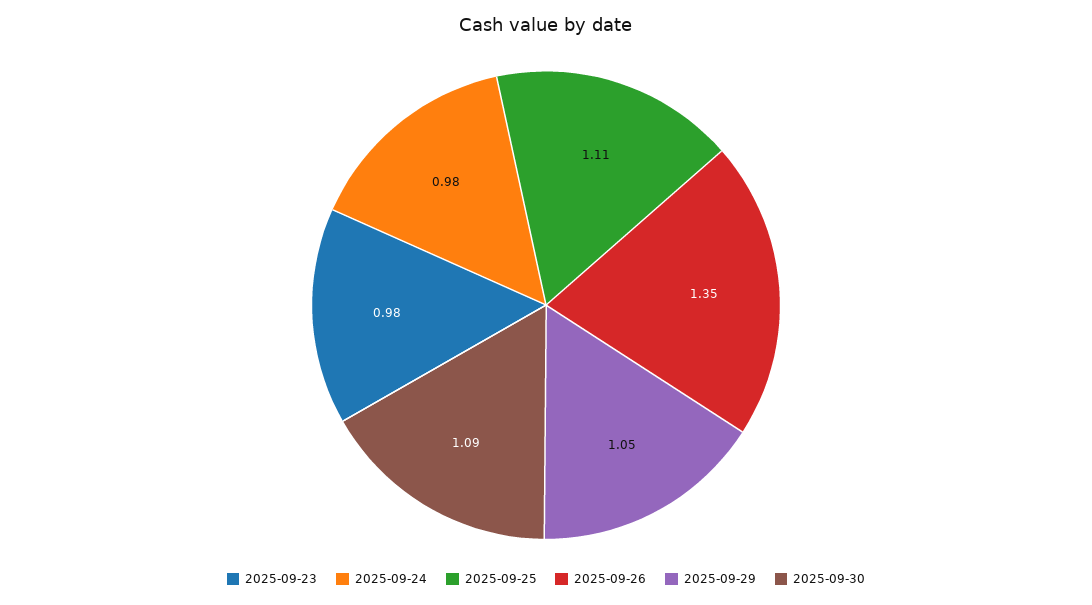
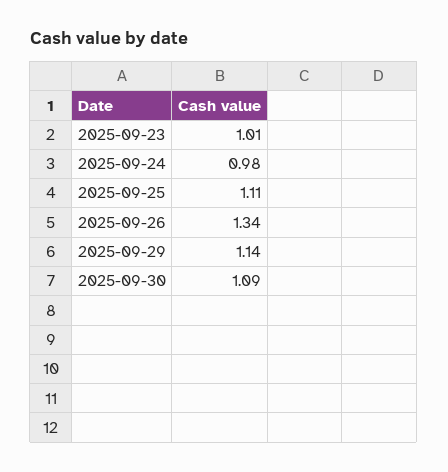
  {
-   "2025-09-23": 0.98,
+   "2025-09-23": 1.01,
    "2025-09-24": 0.98,
    "2025-09-25": 1.11,
-   "2025-09-26": 1.35,
+   "2025-09-26": 1.34,
-   "2025-09-29": 1.05,
+   "2025-09-29": 1.14,
    "2025-09-30": 1.09
  }

